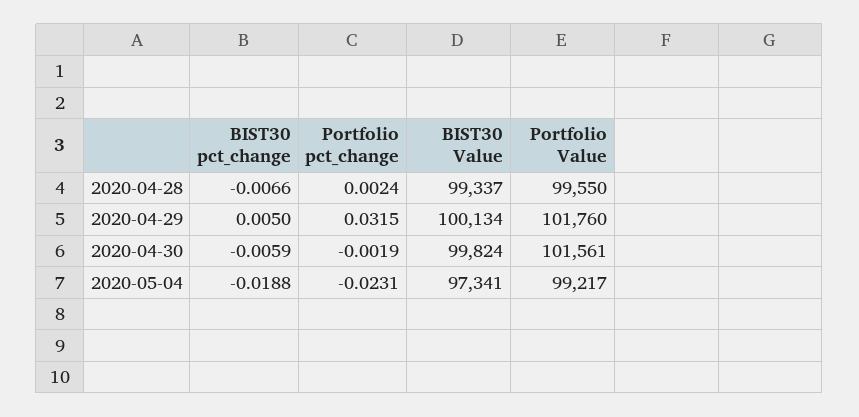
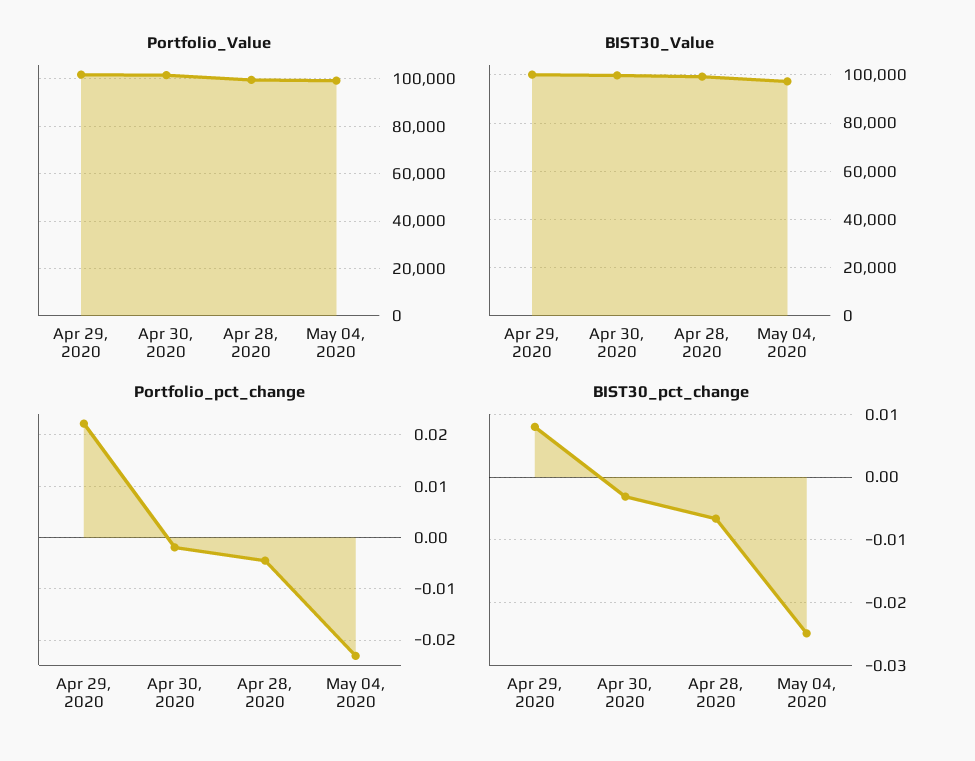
  {
    "BIST30 pct_change": {
      "2020-04-28": -0.0066,
-     "2020-04-29": 0.005,
+     "2020-04-29": 0.008,
-     "2020-04-30": -0.0059,
+     "2020-04-30": -0.003,
-     "2020-05-04": -0.0188
+     "2020-05-04": -0.025
    },
    "Portfolio pct_change": {
-     "2020-04-28": 0.0024,
+     "2020-04-28": -0.004,
-     "2020-04-29": 0.0315,
+     "2020-04-29": 0.022,
      "2020-04-30": -0.0019,
      "2020-05-04": -0.0231
    },
    "BIST30 Value": {
      "2020-04-28": 99337,
      "2020-04-29": 100134,
      "2020-04-30": 99824,
      "2020-05-04": 97341
    },
    "Portfolio Value": {
      "2020-04-28": 99550,
      "2020-04-29": 101760,
      "2020-04-30": 101561,
      "2020-05-04": 99217
    }
  }

